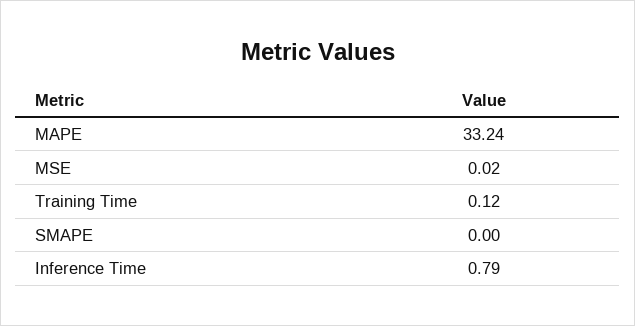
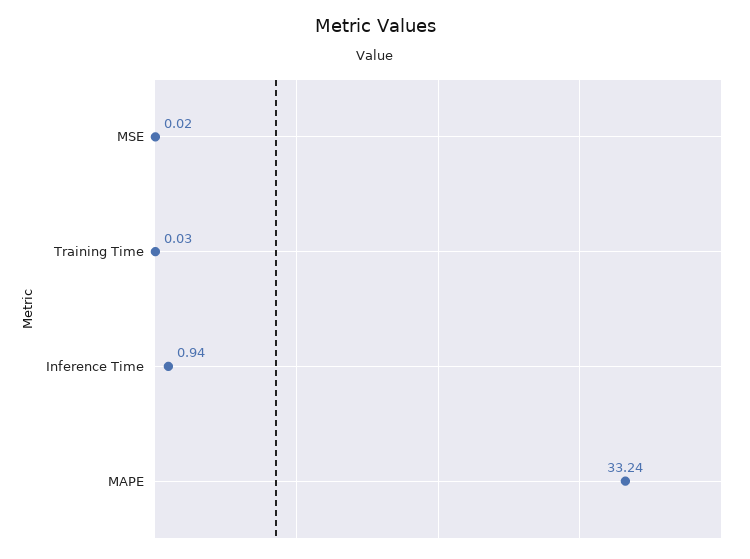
  {
    "MAPE": 33.24,
    "MSE": 0.02,
-   "Training Time": 0.12,
+   "Training Time": 0.03,
-   "SMAPE": 0,
-   "Inference Time": 0.79
+   "Inference Time": 0.94
  }

